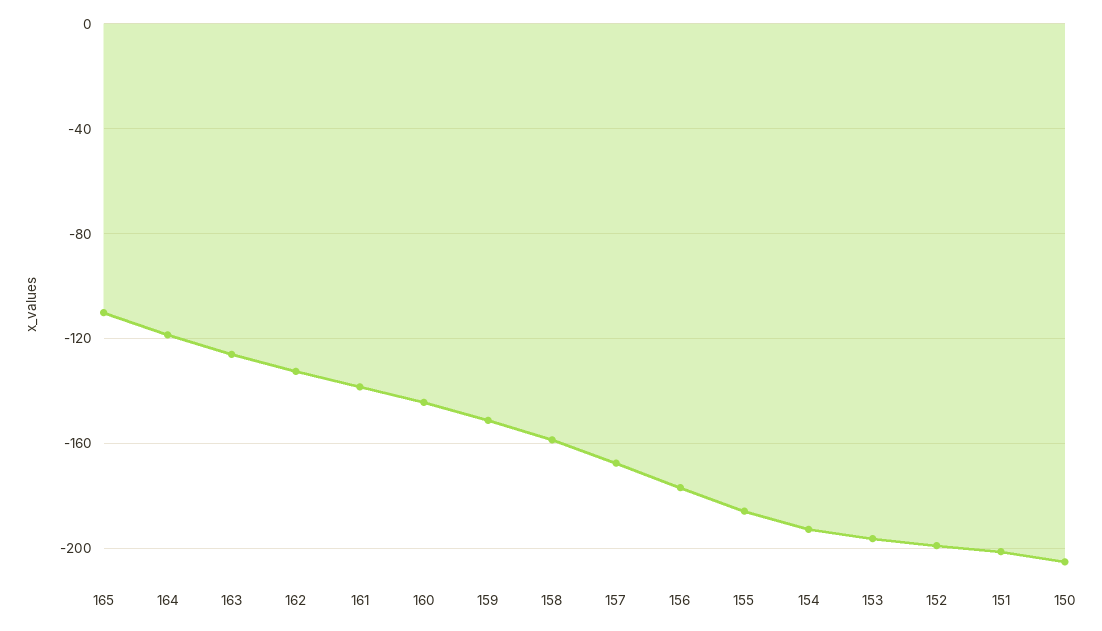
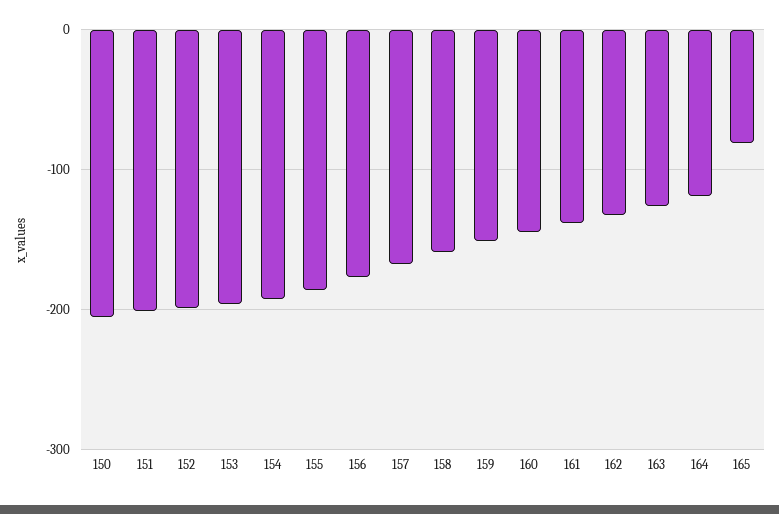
  {
-   "165": -110,
+   "165": -80,
    "164": -120,
    "163": -125,
    "162": -135,
    "161": -140,
    "160": -145,
    "159": -150,
    "158": -160,
    "157": -170,
    "156": -175,
    "155": -185,
    "154": -195,
    "153": -195,
    "152": -200,
    "151": -200,
    "150": -205
  }

